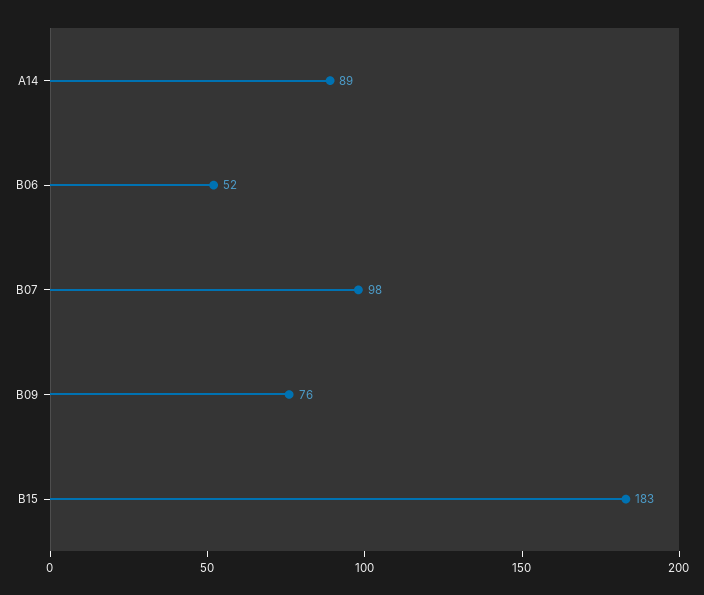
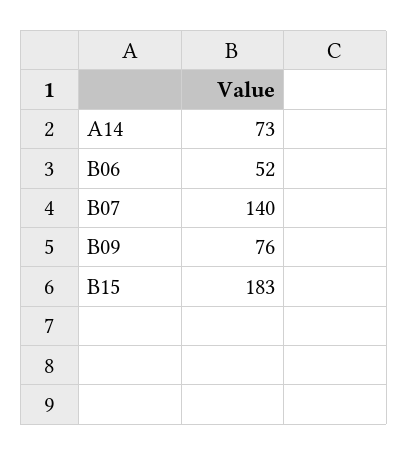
  {
-   "A14": 89,
+   "A14": 73,
    "B06": 52,
-   "B07": 98,
+   "B07": 140,
    "B09": 76,
    "B15": 183
  }

